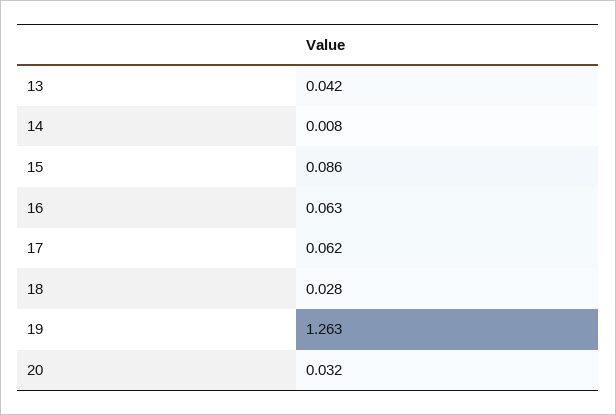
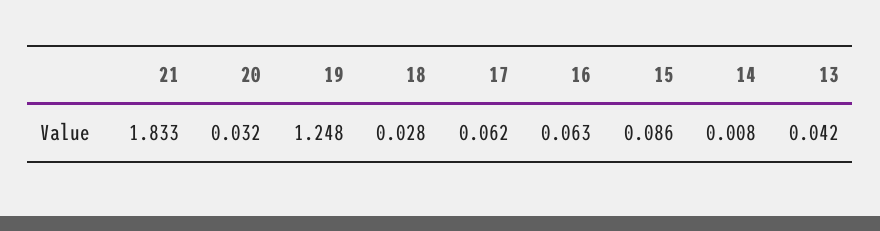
  {
    "13": 0.042,
    "14": 0.008,
    "15": 0.086,
    "16": 0.063,
    "17": 0.062,
    "18": 0.028,
-   "19": 1.263,
+   "19": 1.248,
-   "20": 0.032
+   "20": 0.032,
+   "21": 1.833
  }

